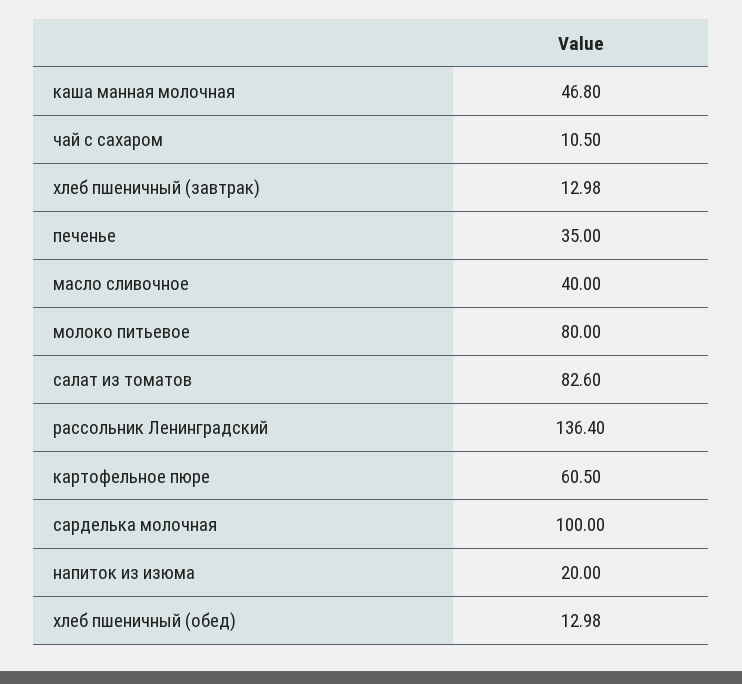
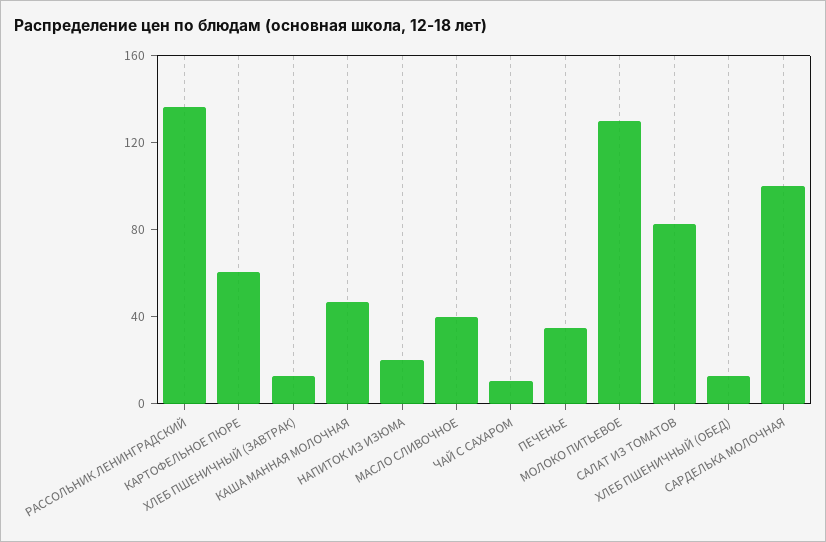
  {
    "каша манная молочная": 46.8,
    "чай с сахаром": 10.5,
    "хлеб пшеничный (завтрак)": 12.98,
    "печенье": 35,
    "масло сливочное": 40,
-   "молоко питьевое": 80,
+   "молоко питьевое": 130,
    "салат из томатов": 82.6,
    "рассольник Ленинградский": 136.4,
    "картофельное пюре": 60.5,
    "сарделька молочная": 100,
    "напиток из изюма": 20,
    "хлеб пшеничный (обед)": 12.98
  }

